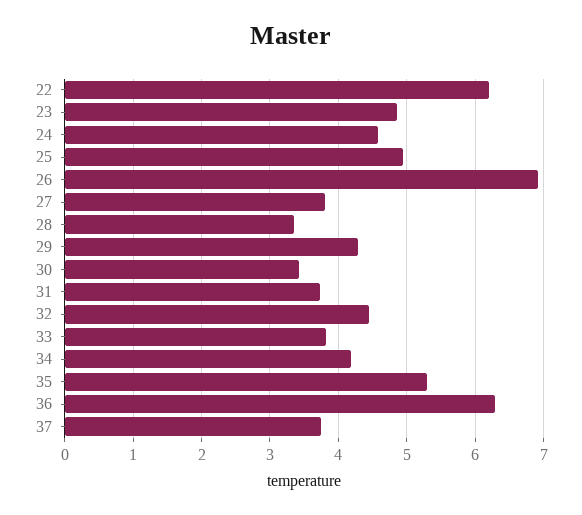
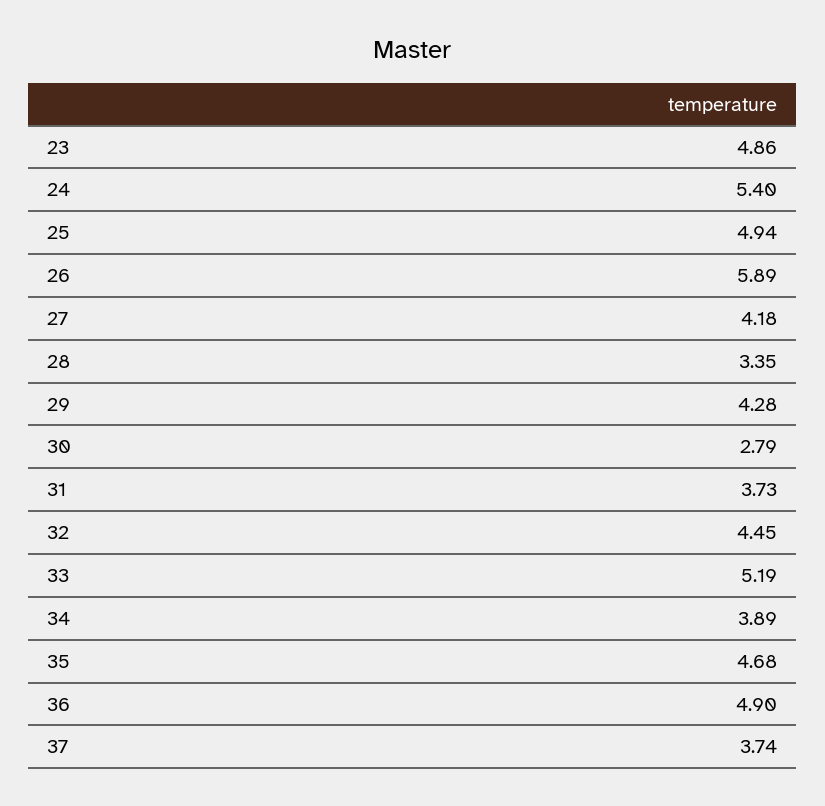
  {
-   "22": 6.2,
    "23": 4.86,
-   "24": 4.6,
+   "24": 5.4,
    "25": 4.94,
-   "26": 6.9,
+   "26": 5.89,
-   "27": 3.8,
+   "27": 4.18,
    "28": 3.35,
    "29": 4.28,
-   "30": 3.4,
+   "30": 2.79,
    "31": 3.73,
    "32": 4.45,
-   "33": 3.8,
+   "33": 5.19,
-   "34": 4.2,
+   "34": 3.89,
-   "35": 5.3,
+   "35": 4.68,
-   "36": 6.3,
+   "36": 4.9,
    "37": 3.74
  }

